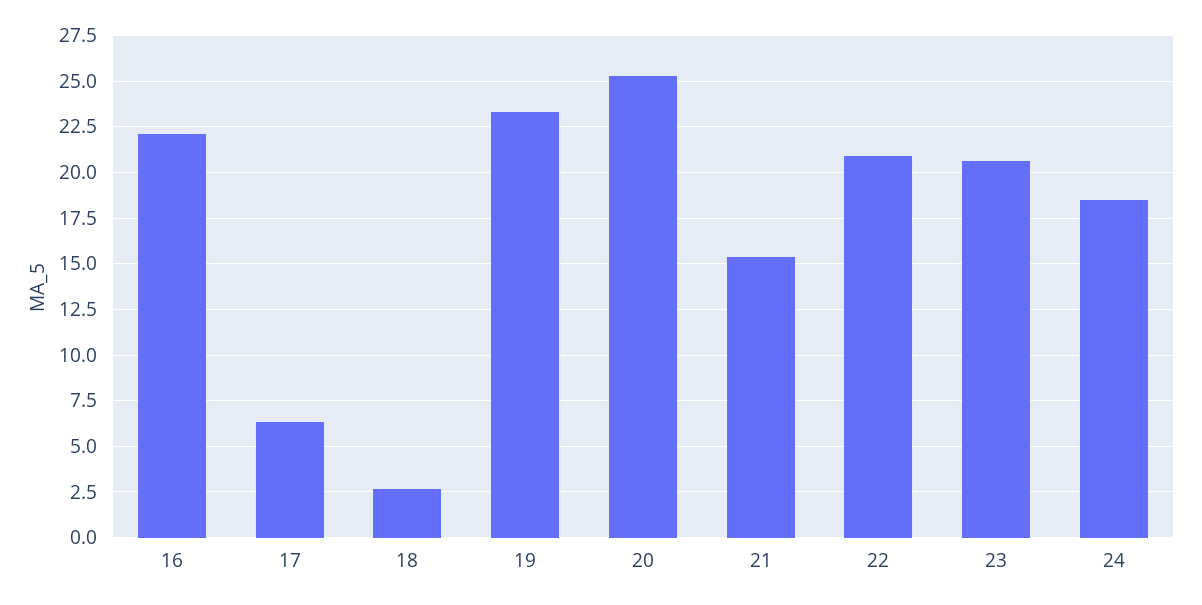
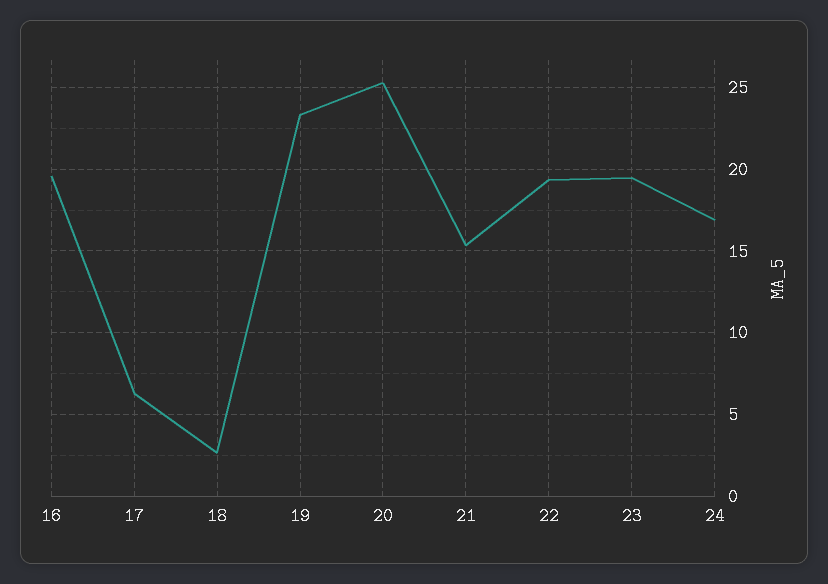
  {
-   "16": 22,
+   "16": 19.5,
    "17": 6.5,
    "18": 2.5,
    "19": 23.5,
    "20": 25.5,
    "21": 15.5,
-   "22": 21,
+   "22": 19.5,
-   "23": 20.5,
+   "23": 19.5,
-   "24": 18.5
+   "24": 17
  }

